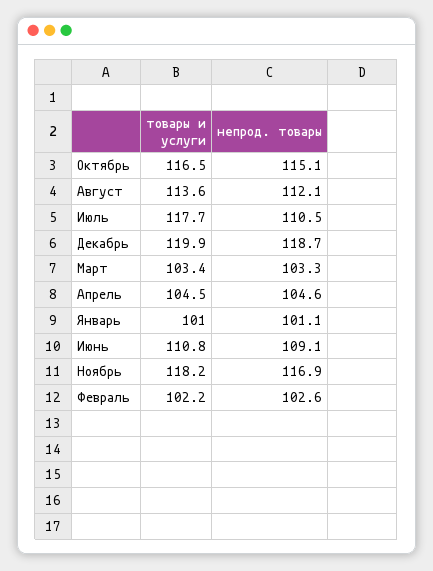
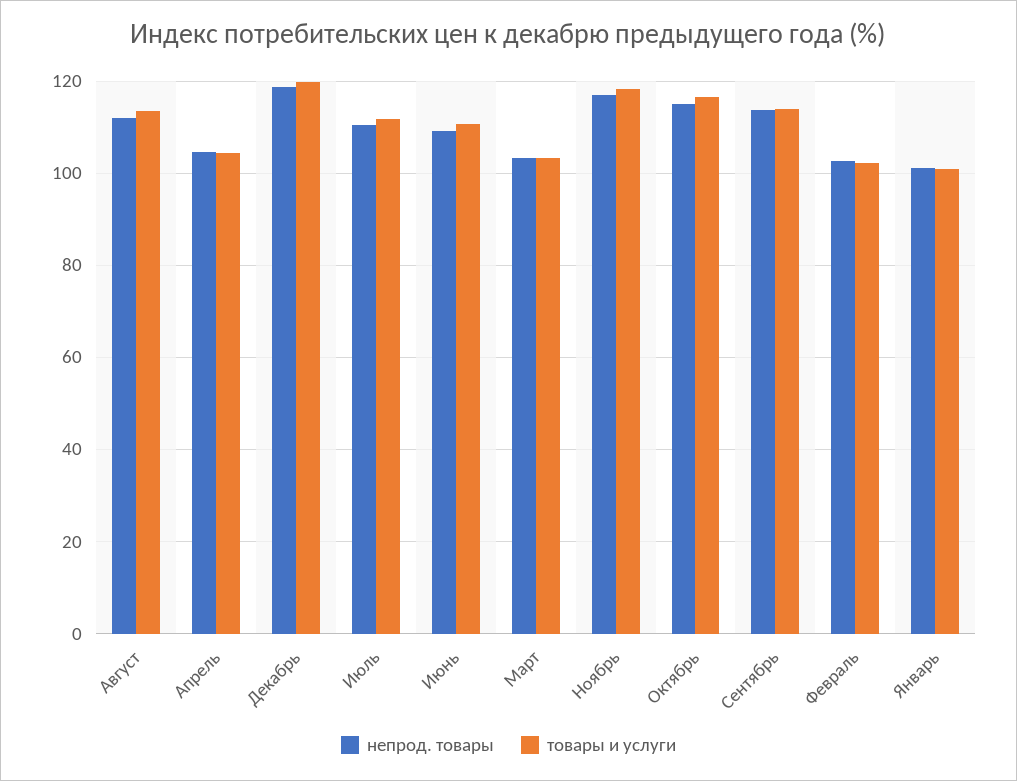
  {
    "товары и услуги": {
      "Октябрь": 116.5,
      "Август": 113.6,
-     "Июль": 117.7,
+     "Июль": 112,
      "Декабрь": 119.9,
      "Март": 103.4,
      "Апрель": 104.5,
      "Январь": 101,
      "Июнь": 110.8,
      "Ноябрь": 118.2,
-     "Февраль": 102.2
+     "Февраль": 102.2,
+     "Сентябрь": 114
    },
    "непрод. товары": {
      "Октябрь": 115.1,
      "Август": 112.1,
      "Июль": 110.5,
      "Декабрь": 118.7,
      "Март": 103.3,
      "Апрель": 104.6,
      "Январь": 101.1,
      "Июнь": 109.1,
      "Ноябрь": 116.9,
-     "Февраль": 102.6
+     "Февраль": 102.6,
+     "Сентябрь": 114
    }
  }

